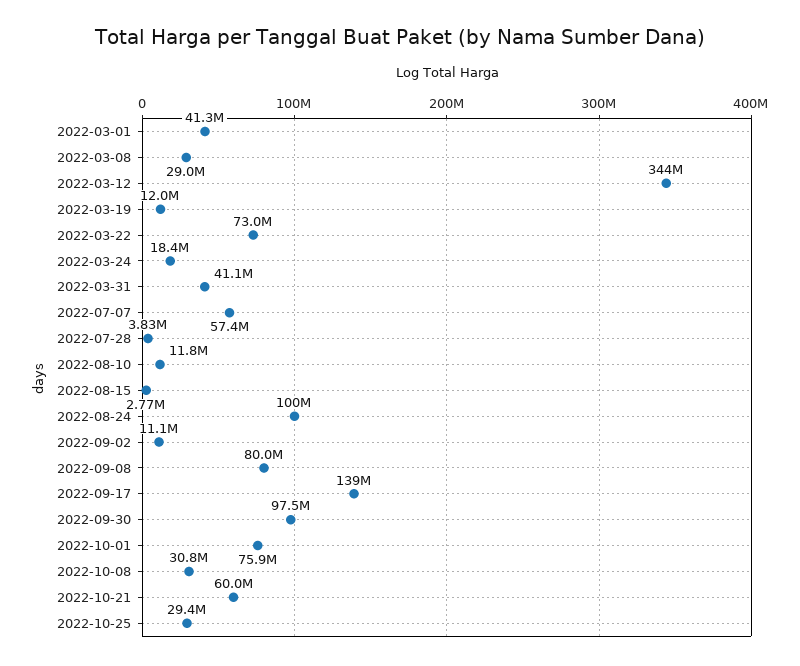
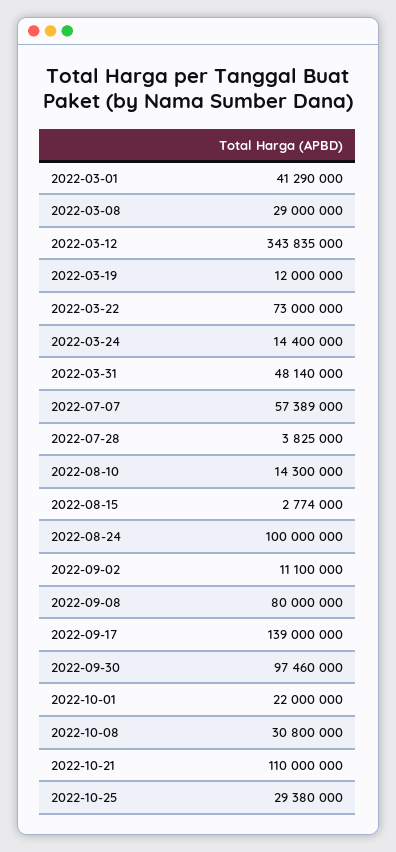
  {
    "2022-03-01": 41290000,
    "2022-03-08": 29000000,
    "2022-03-12": 343835000,
    "2022-03-19": 12000000,
    "2022-03-22": 73000000,
-   "2022-03-24": 18400000,
+   "2022-03-24": 14400000,
-   "2022-03-31": 41100000,
+   "2022-03-31": 48140000,
    "2022-07-07": 57389000,
    "2022-07-28": 3825000,
-   "2022-08-10": 11800000,
+   "2022-08-10": 14300000,
    "2022-08-15": 2774000,
    "2022-08-24": 100000000,
    "2022-09-02": 11100000,
    "2022-09-08": 80000000,
    "2022-09-17": 139000000,
    "2022-09-30": 97460000,
-   "2022-10-01": 75900000,
+   "2022-10-01": 22000000,
    "2022-10-08": 30800000,
-   "2022-10-21": 60000000,
+   "2022-10-21": 110000000,
    "2022-10-25": 29380000
  }

